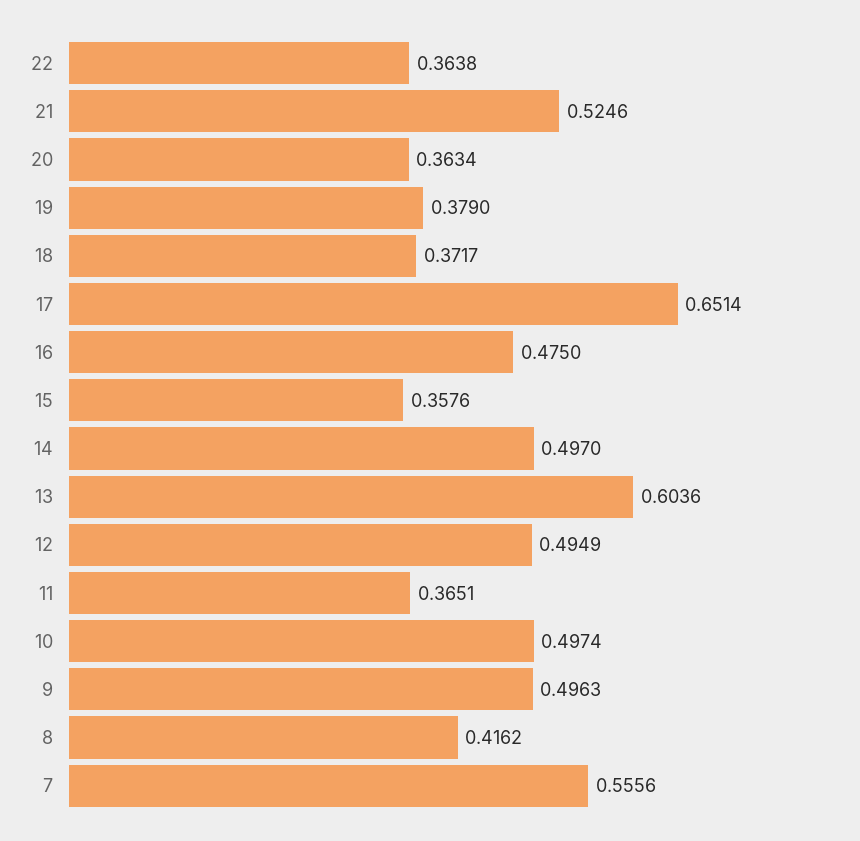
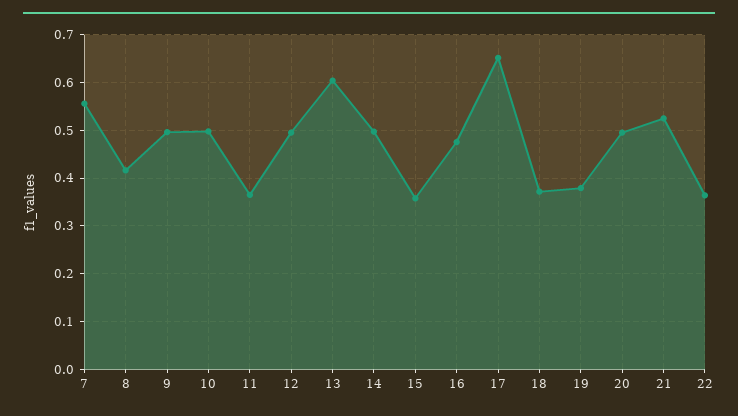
  {
    "22": 0.3638,
    "21": 0.5246,
-   "20": 0.3634,
+   "20": 0.5,
    "19": 0.379,
    "18": 0.3717,
    "17": 0.6514,
    "16": 0.475,
    "15": 0.3576,
    "14": 0.497,
    "13": 0.6036,
    "12": 0.4949,
    "11": 0.3651,
    "10": 0.4974,
    "9": 0.4963,
    "8": 0.4162,
    "7": 0.5556
  }

